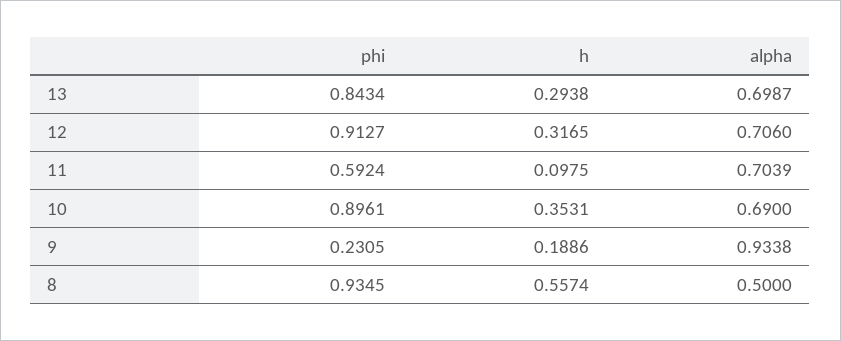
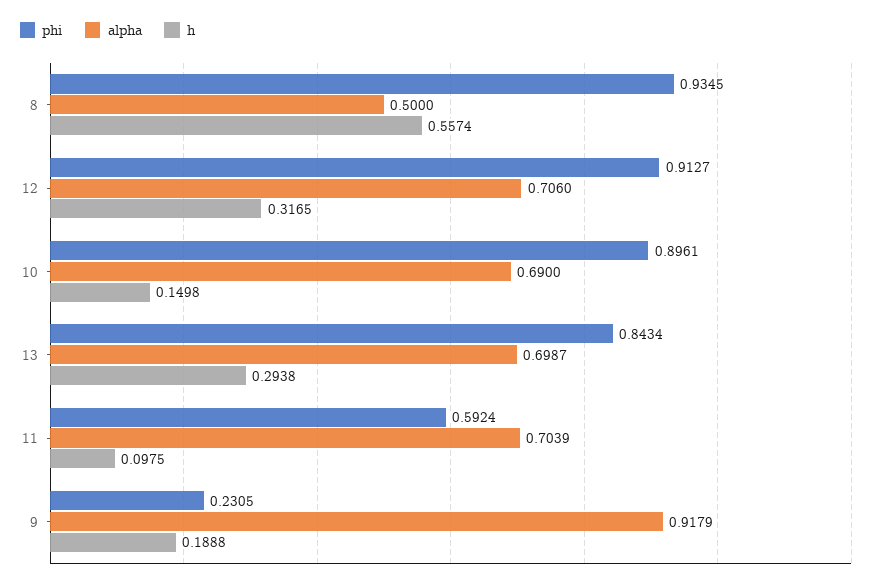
  {
    "phi": {
      "13": 0.8434,
      "12": 0.9127,
      "11": 0.5924,
      "10": 0.8961,
      "9": 0.2305,
      "8": 0.9345
    },
    "h": {
      "13": 0.2938,
      "12": 0.3165,
      "11": 0.0975,
-     "10": 0.3531,
+     "10": 0.1498,
-     "9": 0.1886,
+     "9": 0.1888,
      "8": 0.5574
    },
    "alpha": {
      "13": 0.6987,
      "12": 0.706,
      "11": 0.7039,
      "10": 0.69,
-     "9": 0.9338,
+     "9": 0.9179,
      "8": 0.5
    }
  }

